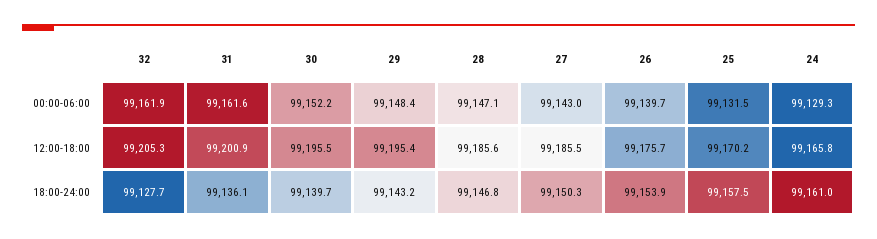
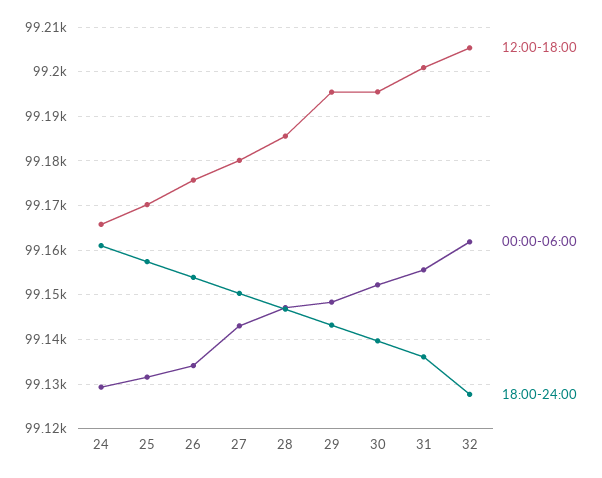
  {
    "00:00-06:00": {
      "32": 99161.9,
-     "31": 99161.6,
+     "31": 99156,
      "30": 99152.2,
      "29": 99148.4,
      "28": 99147.1,
      "27": 99143,
-     "26": 99139.7,
+     "26": 99134,
      "25": 99131.5,
      "24": 99129.3
    },
    "12:00-18:00": {
      "32": 99205.3,
      "31": 99200.9,
      "30": 99195.5,
      "29": 99195.4,
      "28": 99185.6,
-     "27": 99185.5,
+     "27": 99180,
      "26": 99175.7,
      "25": 99170.2,
      "24": 99165.8
    },
    "18:00-24:00": {
      "32": 99127.7,
      "31": 99136.1,
      "30": 99139.7,
      "29": 99143.2,
      "28": 99146.8,
      "27": 99150.3,
      "26": 99153.9,
      "25": 99157.5,
      "24": 99161
    }
  }

